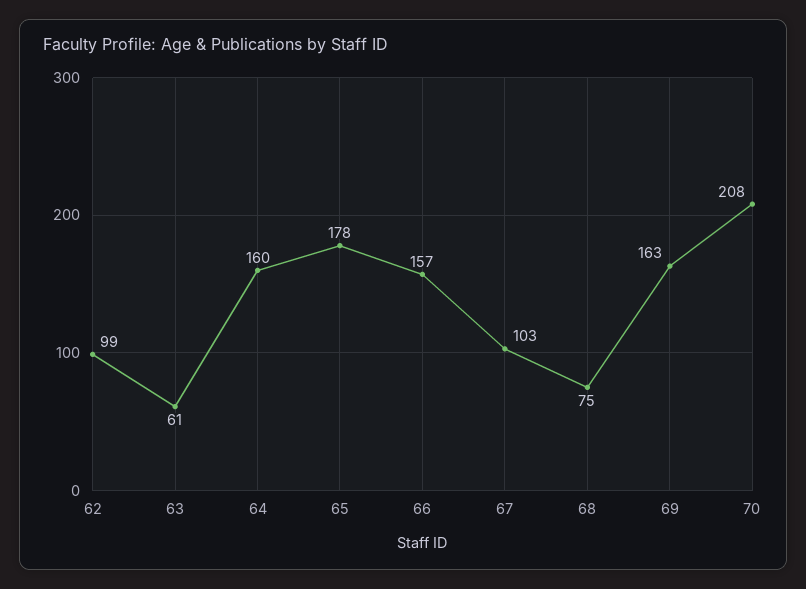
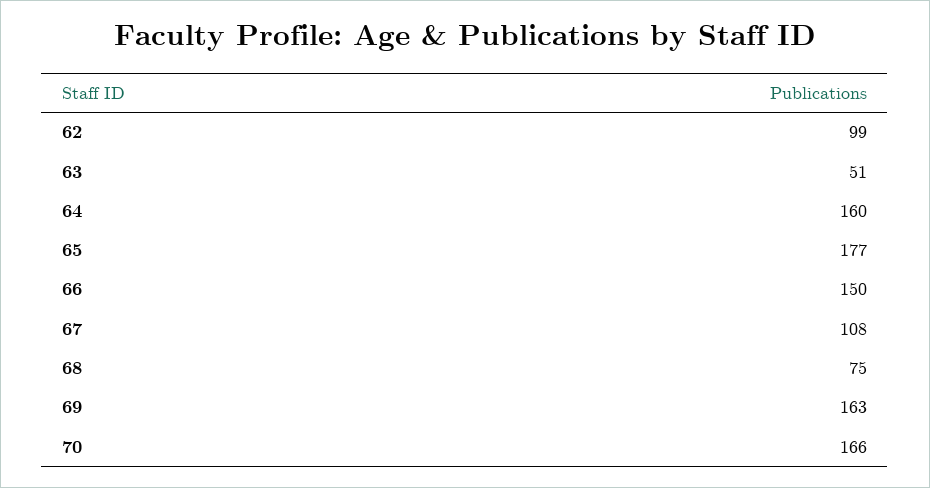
  {
    "62": 99,
-   "63": 61,
+   "63": 51,
    "64": 160,
-   "65": 178,
+   "65": 177,
-   "66": 157,
+   "66": 150,
-   "67": 103,
+   "67": 108,
    "68": 75,
    "69": 163,
-   "70": 208
+   "70": 166
  }

